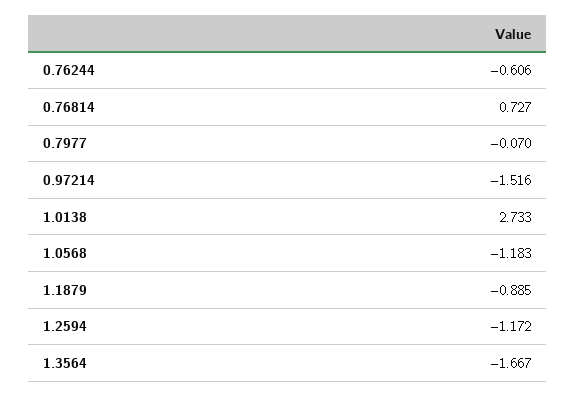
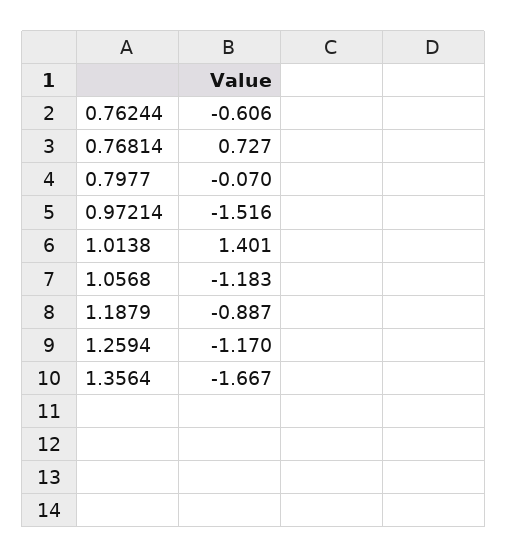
  {
    "0.76244": -0.606,
    "0.76814": 0.727,
    "0.7977": -0.07,
    "0.97214": -1.516,
-   "1.0138": 2.733,
+   "1.0138": 1.401,
    "1.0568": -1.183,
-   "1.1879": -0.885,
+   "1.1879": -0.887,
-   "1.2594": -1.172,
+   "1.2594": -1.17,
    "1.3564": -1.667
  }

